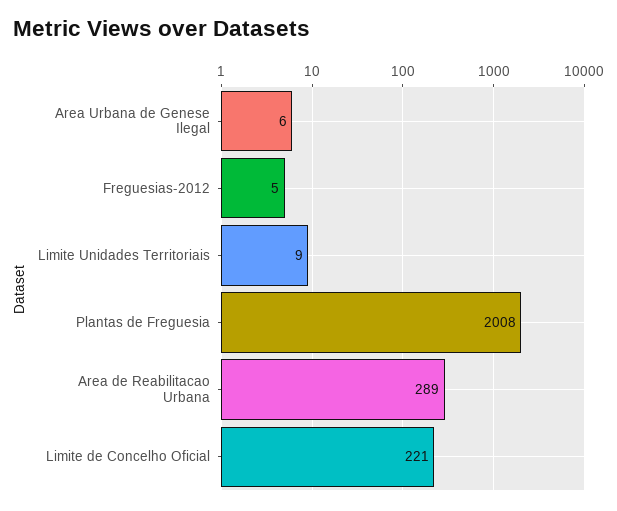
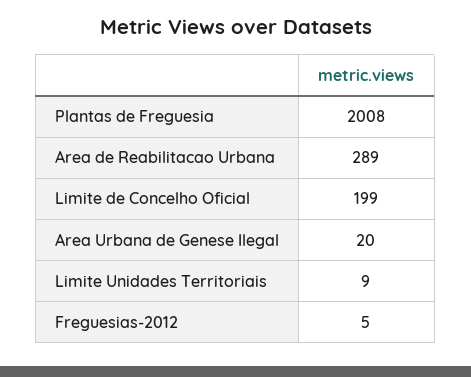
  {
-   "Area Urbana de Genese Ilegal": 6,
+   "Area Urbana de Genese Ilegal": 20,
    "Freguesias-2012": 5,
    "Limite Unidades Territoriais": 9,
    "Plantas de Freguesia": 2008,
    "Area de Reabilitacao Urbana": 289,
-   "Limite de Concelho Oficial": 221
+   "Limite de Concelho Oficial": 199
  }

